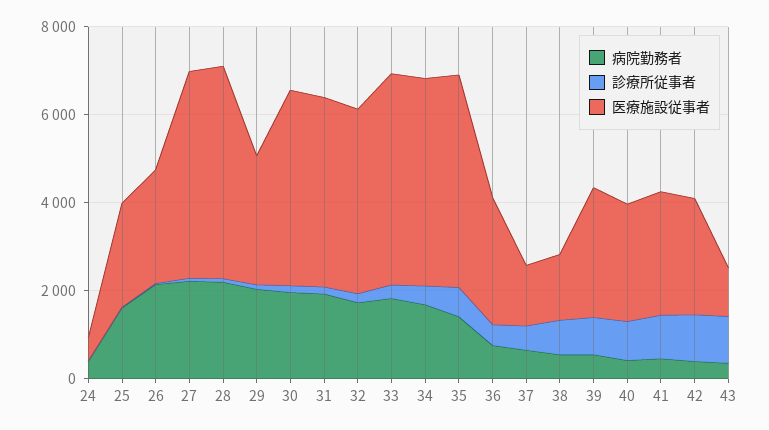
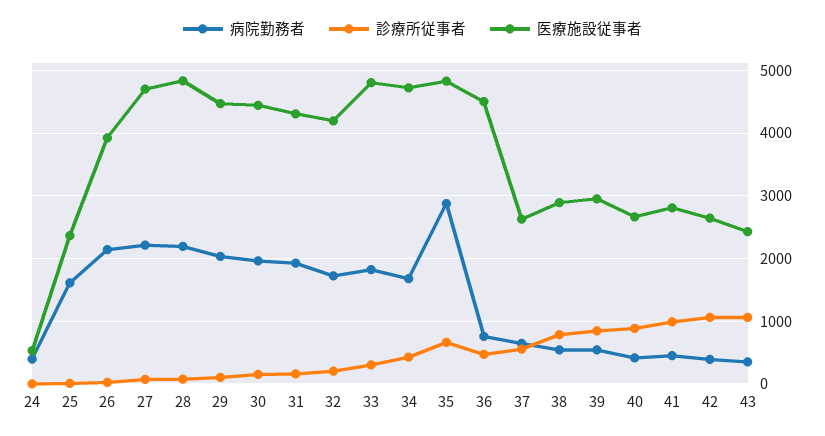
  {
    "病院勤務者": {
      "24": 400,
      "25": 1600,
      "26": 2100,
      "27": 2200,
      "28": 2200,
      "29": 2000,
      "30": 2000,
      "31": 1900,
      "32": 1700,
      "33": 1800,
      "34": 1700,
-     "35": 1500,
+     "35": 2900,
      "36": 800,
      "37": 600,
      "38": 500,
      "39": 500,
      "40": 400,
      "41": 500,
      "42": 400,
      "43": 400
    },
    "診療所従事者": {
      "24": 0,
      "25": 0,
      "26": 0,
      "27": 100,
      "28": 100,
      "29": 100,
      "30": 200,
      "31": 200,
      "32": 200,
      "33": 300,
      "34": 400,
      "35": 700,
      "36": 500,
      "37": 600,
      "38": 800,
      "39": 800,
      "40": 900,
      "41": 1000,
      "42": 1100,
      "43": 1100
    },
    "医療施設従事者": {
      "24": 500,
      "25": 2400,
-     "26": 2500,
+     "26": 3900,
      "27": 4700,
      "28": 4800,
-     "29": 3000,
+     "29": 4500,
      "30": 4400,
      "31": 4300,
      "32": 4200,
      "33": 4800,
      "34": 4700,
      "35": 4800,
-     "36": 3000,
+     "36": 4500,
-     "37": 1500,
+     "37": 2600,
-     "38": 1500,
+     "38": 2900,
      "39": 3000,
      "40": 2700,
      "41": 2800,
      "42": 2600,
-     "43": 1000
+     "43": 2400
    }
  }

